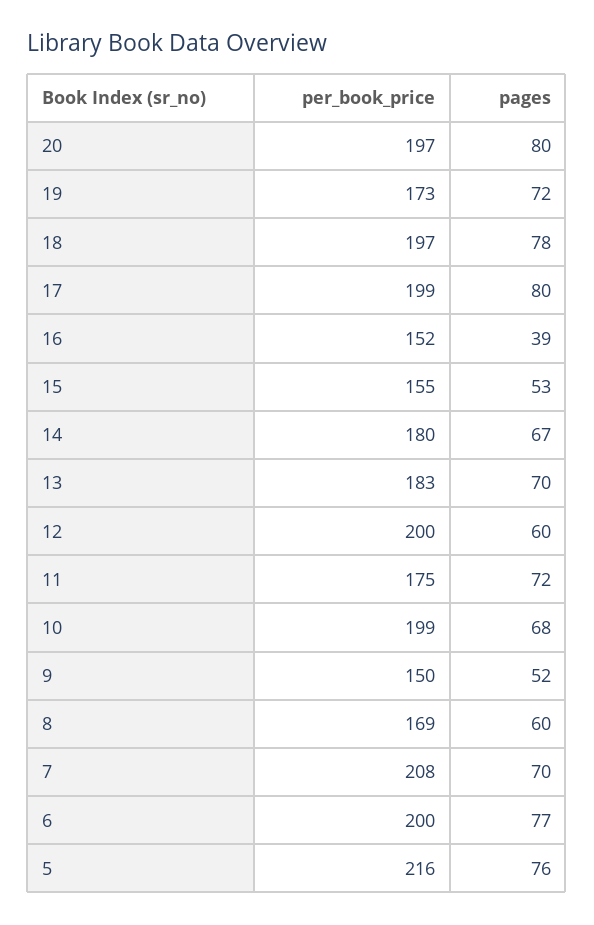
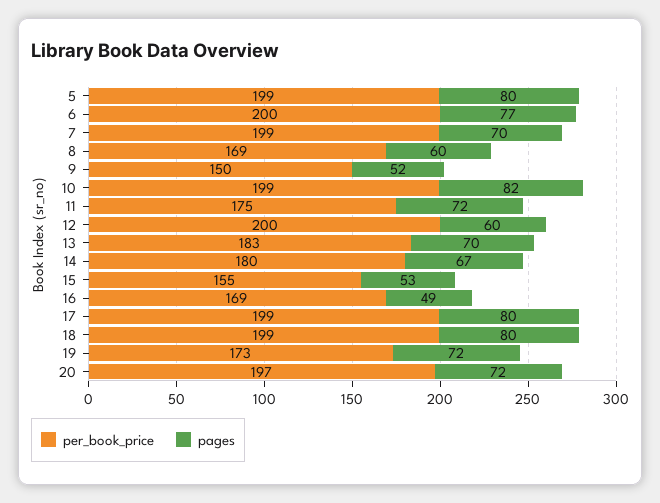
  {
    "per_book_price": {
      "20": 197,
      "19": 173,
-     "18": 197,
+     "18": 199,
      "17": 199,
-     "16": 152,
+     "16": 169,
      "15": 155,
      "14": 180,
      "13": 183,
      "12": 200,
      "11": 175,
      "10": 199,
      "9": 150,
      "8": 169,
-     "7": 208,
+     "7": 199,
      "6": 200,
-     "5": 216
+     "5": 199
    },
    "pages": {
-     "20": 80,
+     "20": 72,
      "19": 72,
-     "18": 78,
+     "18": 80,
      "17": 80,
-     "16": 39,
+     "16": 49,
      "15": 53,
      "14": 67,
      "13": 70,
      "12": 60,
      "11": 72,
-     "10": 68,
+     "10": 82,
      "9": 52,
      "8": 60,
      "7": 70,
      "6": 77,
-     "5": 76
+     "5": 80
    }
  }

